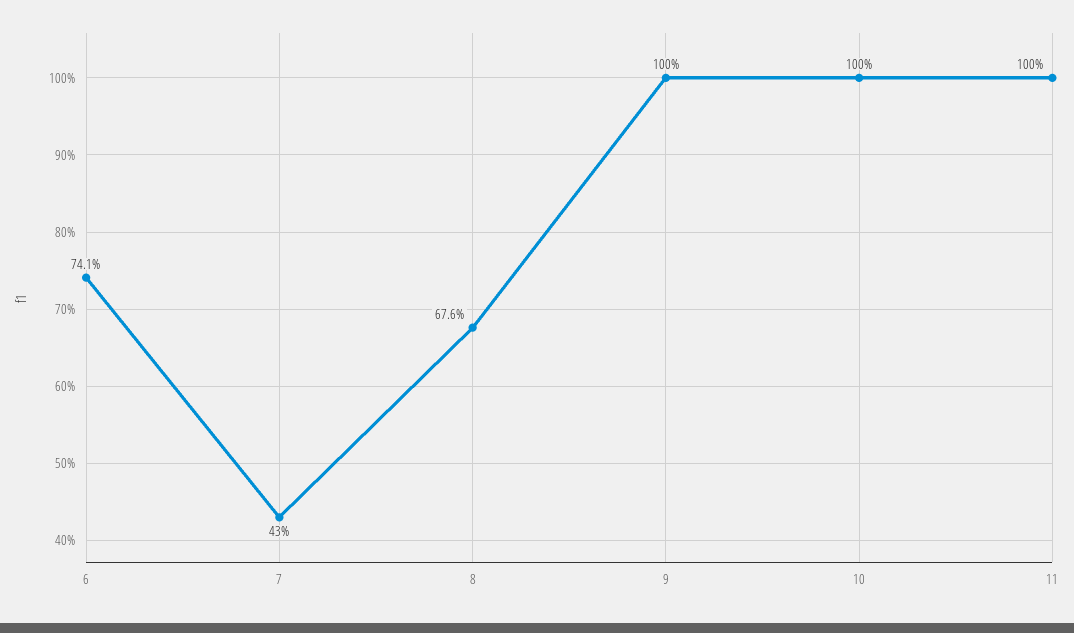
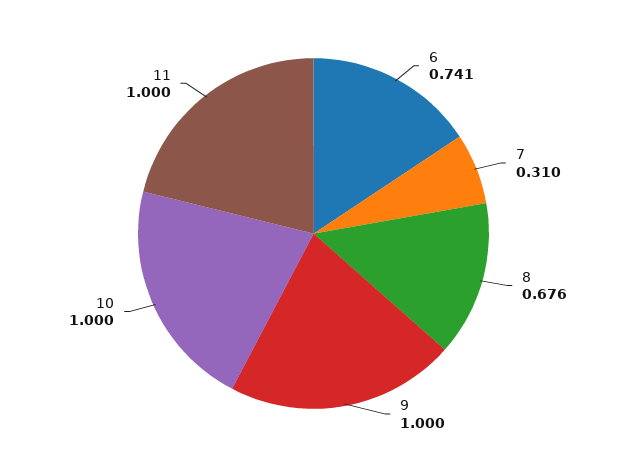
  {
    "6": 0.741,
-   "7": 0.43,
+   "7": 0.31,
    "8": 0.676,
    "9": 1,
    "10": 1,
    "11": 1
  }

